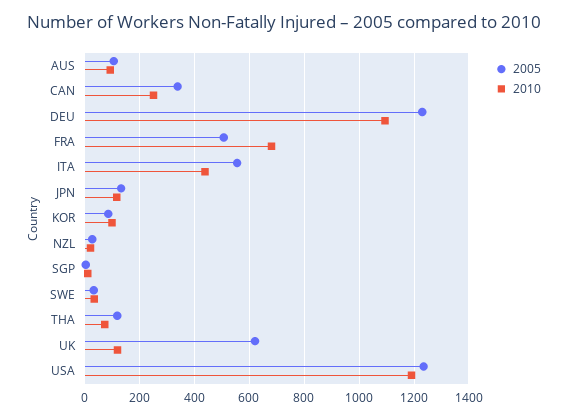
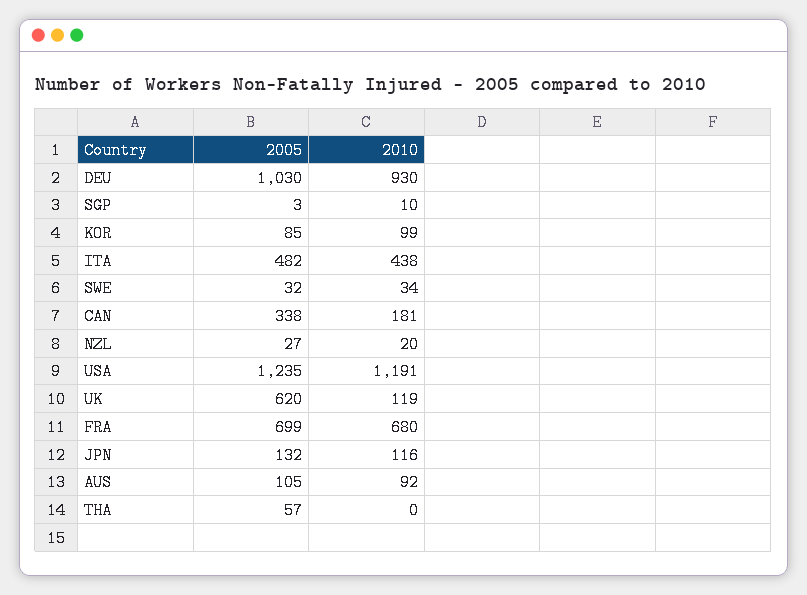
  {
    "2005": {
      "AUS": 105,
      "CAN": 338,
-     "DEU": 1225,
+     "DEU": 1030,
-     "FRA": 500,
+     "FRA": 699,
-     "ITA": 550,
+     "ITA": 482,
      "JPN": 132,
      "KOR": 85,
      "NZL": 27,
      "SGP": 3,
      "SWE": 32,
-     "THA": 125,
+     "THA": 57,
      "UK": 620,
      "USA": 1235
    },
    "2010": {
      "AUS": 92,
-     "CAN": 250,
+     "CAN": 181,
-     "DEU": 1100,
+     "DEU": 930,
      "FRA": 680,
      "ITA": 438,
      "JPN": 116,
      "KOR": 99,
      "NZL": 20,
      "SGP": 10,
      "SWE": 34,
-     "THA": 75,
+     "THA": 0,
      "UK": 119,
      "USA": 1191
    }
  }

